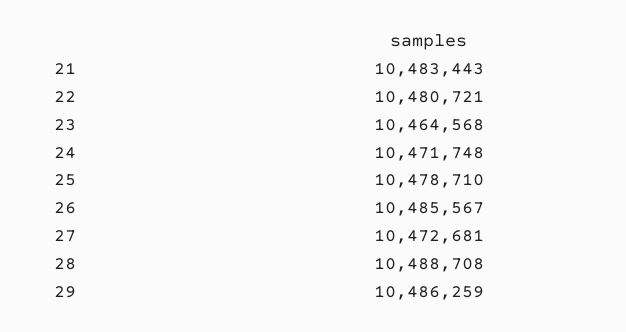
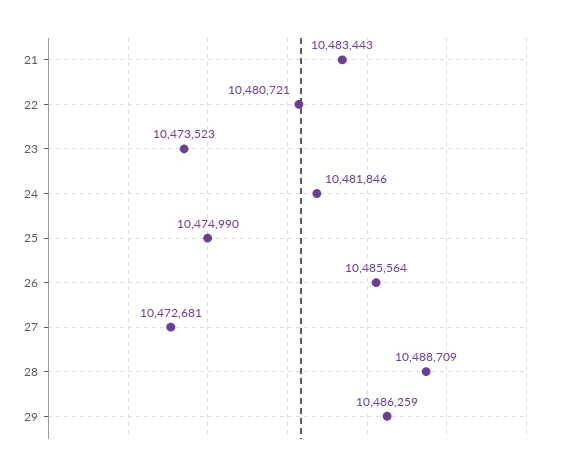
  {
    "21": 10483443,
    "22": 10480721,
-   "23": 10464568,
+   "23": 10473523,
-   "24": 10471748,
+   "24": 10481846,
-   "25": 10478710,
+   "25": 10474990,
-   "26": 10485567,
+   "26": 10485564,
    "27": 10472681,
-   "28": 10488708,
+   "28": 10488709,
    "29": 10486259
  }

